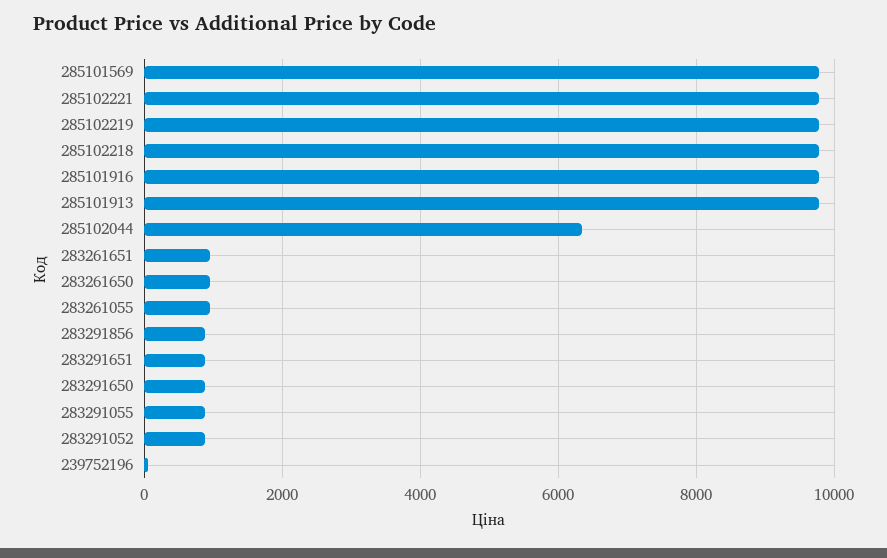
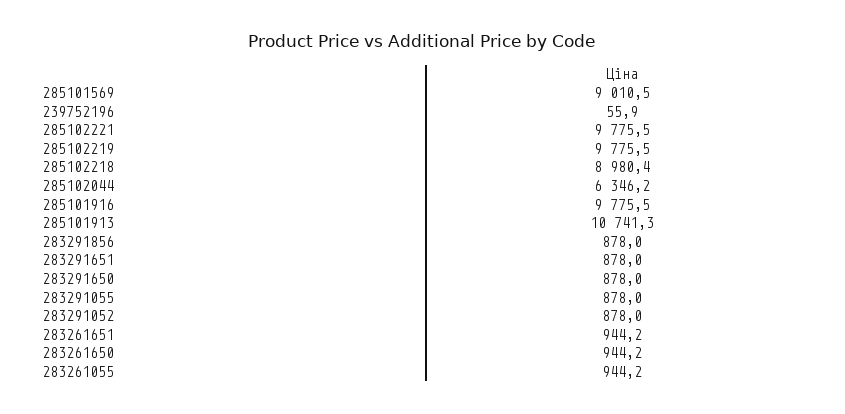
  {
-   "285101569": 9800,
+   "285101569": 9010.5,
    "285102221": 9775.5,
    "285102219": 9775.5,
-   "285102218": 9800,
+   "285102218": 8980.4,
    "285101916": 9775.5,
-   "285101913": 9800,
+   "285101913": 10741.3,
    "285102044": 6346.2,
    "283261651": 944.2,
    "283261650": 944.2,
    "283261055": 944.2,
    "283291856": 878,
    "283291651": 878,
    "283291650": 878,
    "283291055": 878,
    "283291052": 878,
    "239752196": 55.9
  }

